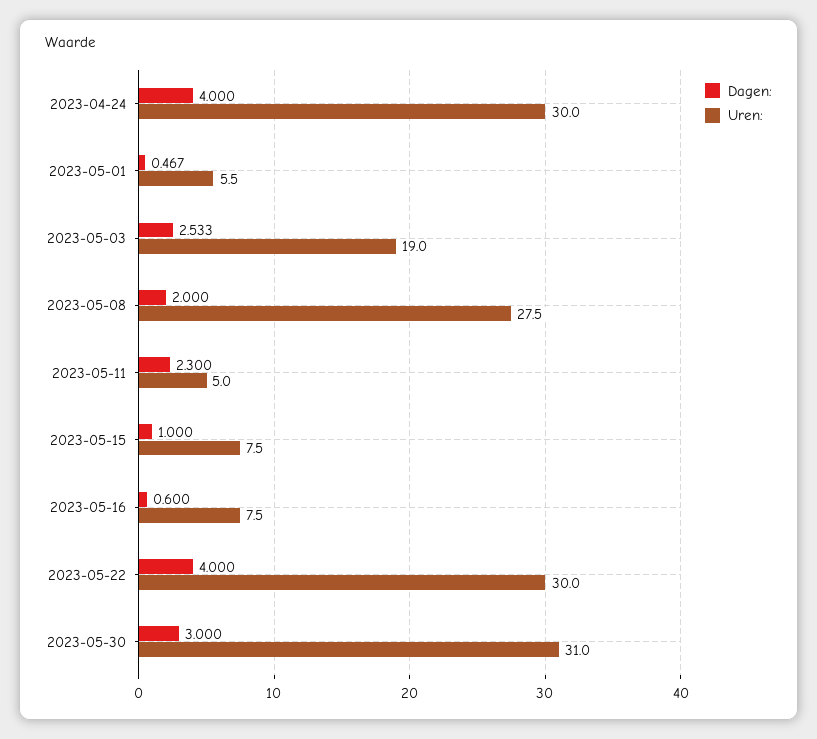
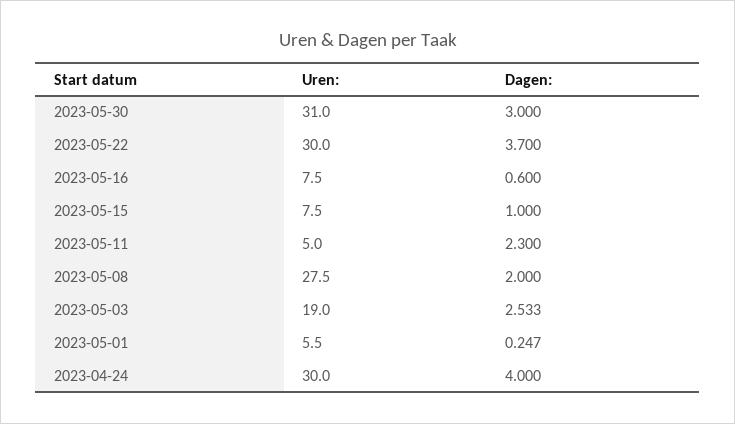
  {
    "Dagen:": {
      "2023-04-24": 4,
-     "2023-05-01": 0.467,
+     "2023-05-01": 0.247,
      "2023-05-03": 2.533,
      "2023-05-08": 2,
      "2023-05-11": 2.3,
      "2023-05-15": 1,
      "2023-05-16": 0.6,
-     "2023-05-22": 4,
+     "2023-05-22": 3.7,
      "2023-05-30": 3
    },
    "Uren:": {
      "2023-04-24": 30,
      "2023-05-01": 5.5,
      "2023-05-03": 19,
      "2023-05-08": 27.5,
      "2023-05-11": 5,
      "2023-05-15": 7.5,
      "2023-05-16": 7.5,
      "2023-05-22": 30,
      "2023-05-30": 31
    }
  }

